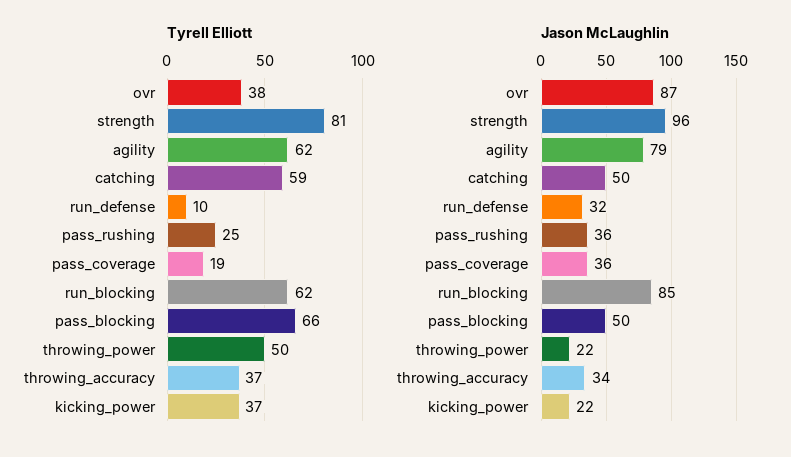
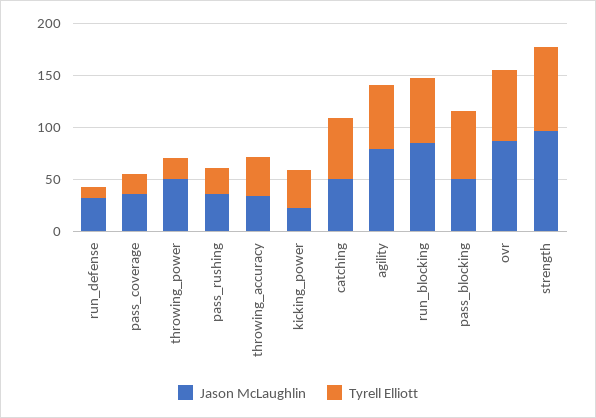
  {
    "Tyrell Elliott": {
-     "ovr": 38,
+     "ovr": 70,
      "strength": 81,
      "agility": 62,
      "catching": 59,
      "run_defense": 10,
      "pass_rushing": 25,
      "pass_coverage": 19,
      "run_blocking": 62,
      "pass_blocking": 66,
-     "throwing_power": 50,
+     "throwing_power": 20,
      "throwing_accuracy": 37,
      "kicking_power": 37
    },
    "Jason McLaughlin": {
      "ovr": 87,
      "strength": 96,
      "agility": 79,
      "catching": 50,
      "run_defense": 32,
      "pass_rushing": 36,
      "pass_coverage": 36,
      "run_blocking": 85,
      "pass_blocking": 50,
-     "throwing_power": 22,
+     "throwing_power": 50,
      "throwing_accuracy": 34,
      "kicking_power": 22
    }
  }

